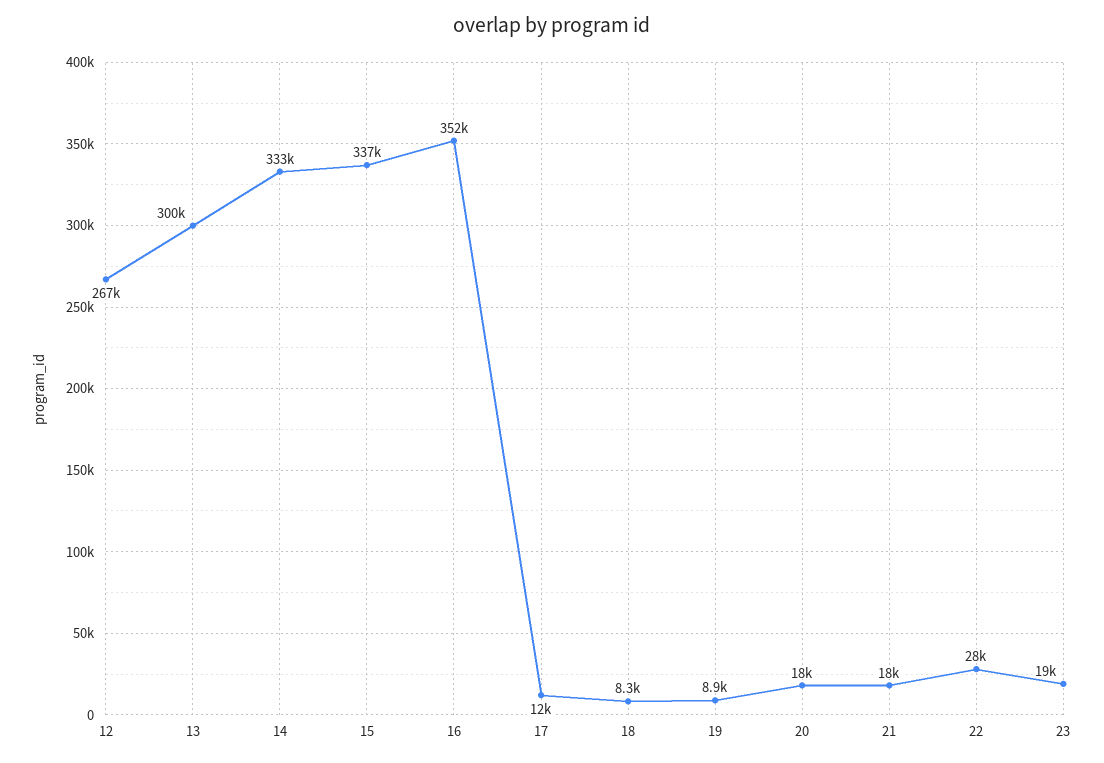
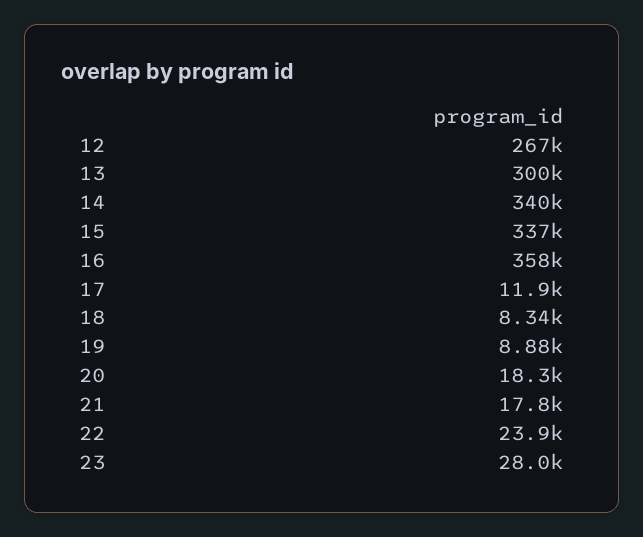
  {
    "12": 267000,
    "13": 300000,
-   "14": 333000,
+   "14": 340000,
    "15": 337000,
-   "16": 352000,
+   "16": 358000,
    "17": 11900,
    "18": 8340,
    "19": 8880,
    "20": 18300,
    "21": 17800,
-   "22": 28000,
+   "22": 23900,
-   "23": 19000
+   "23": 28000
  }

